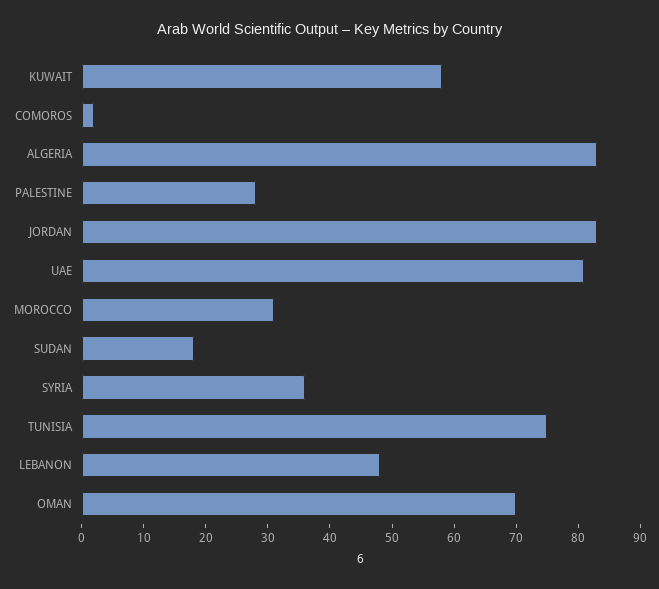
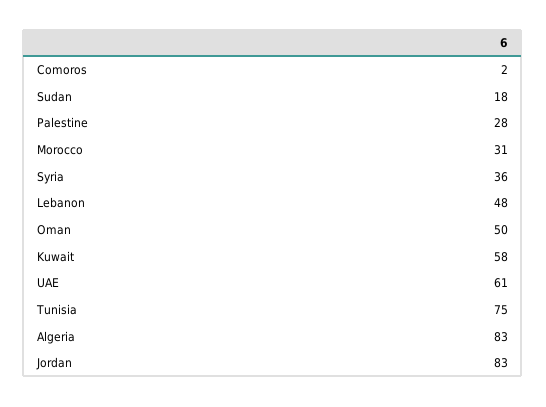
  {
    "KUWAIT": 58,
    "COMOROS": 2,
    "ALGERIA": 83,
    "PALESTINE": 28,
    "JORDAN": 83,
-   "UAE": 80,
+   "UAE": 61,
    "MOROCCO": 31,
    "SUDAN": 18,
    "SYRIA": 36,
    "TUNISIA": 75,
    "LEBANON": 48,
-   "OMAN": 70
+   "OMAN": 50
  }

